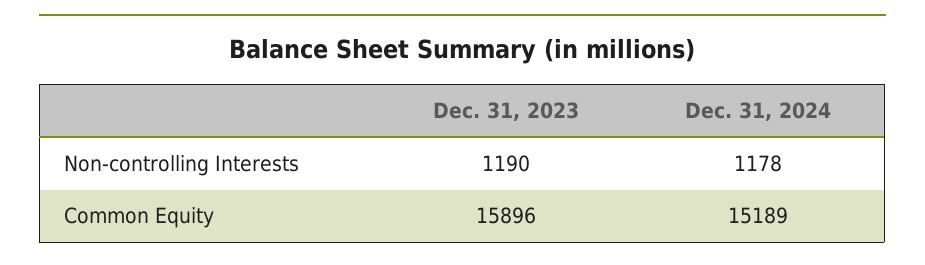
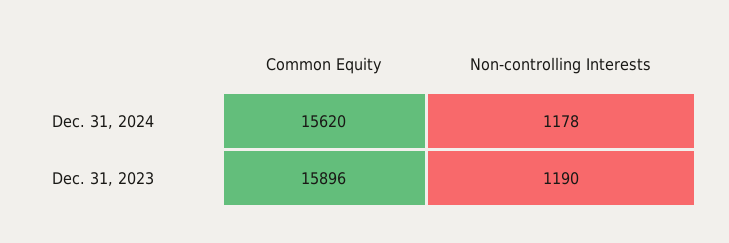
  {
    "Dec. 31, 2023": {
      "Non-controlling Interests": 1190,
      "Common Equity": 15896
    },
    "Dec. 31, 2024": {
      "Non-controlling Interests": 1178,
-     "Common Equity": 15189
+     "Common Equity": 15620
    }
  }

